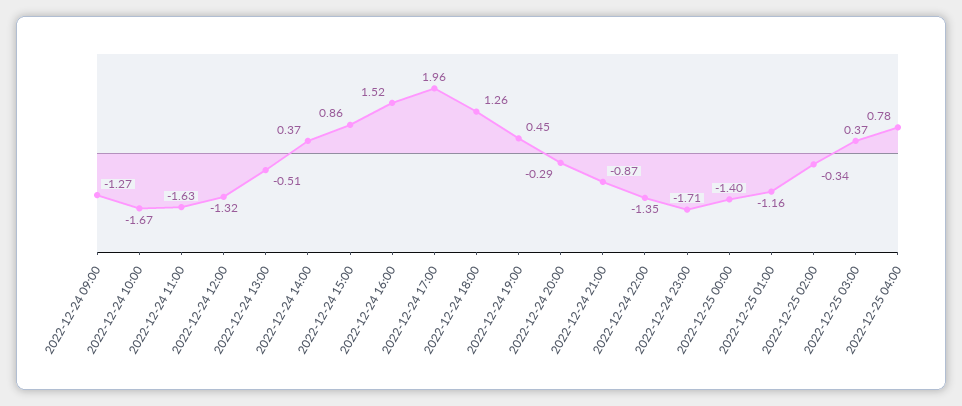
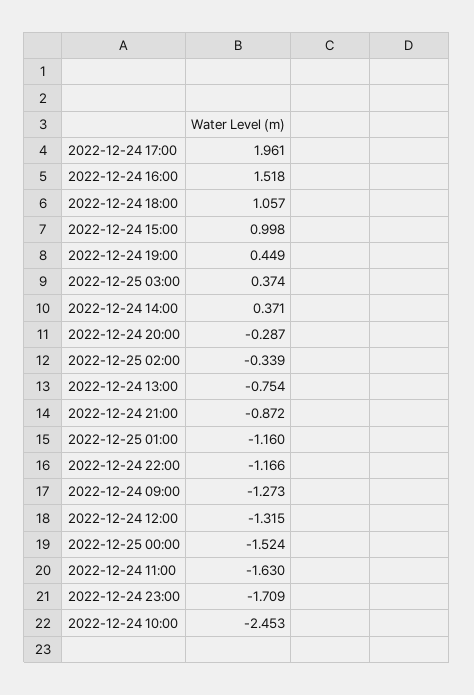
  {
    "2022-12-24 09:00": -1.273,
-   "2022-12-24 10:00": -1.67,
+   "2022-12-24 10:00": -2.453,
    "2022-12-24 11:00": -1.63,
    "2022-12-24 12:00": -1.315,
-   "2022-12-24 13:00": -0.51,
+   "2022-12-24 13:00": -0.754,
    "2022-12-24 14:00": 0.371,
-   "2022-12-24 15:00": 0.86,
+   "2022-12-24 15:00": 0.998,
    "2022-12-24 16:00": 1.518,
    "2022-12-24 17:00": 1.961,
-   "2022-12-24 18:00": 1.26,
+   "2022-12-24 18:00": 1.057,
    "2022-12-24 19:00": 0.449,
    "2022-12-24 20:00": -0.287,
    "2022-12-24 21:00": -0.872,
-   "2022-12-24 22:00": -1.35,
+   "2022-12-24 22:00": -1.166,
    "2022-12-24 23:00": -1.709,
-   "2022-12-25 00:00": -1.4,
+   "2022-12-25 00:00": -1.524,
    "2022-12-25 01:00": -1.16,
    "2022-12-25 02:00": -0.339,
-   "2022-12-25 03:00": 0.374,
+   "2022-12-25 03:00": 0.374
-   "2022-12-25 04:00": 0.78
  }

